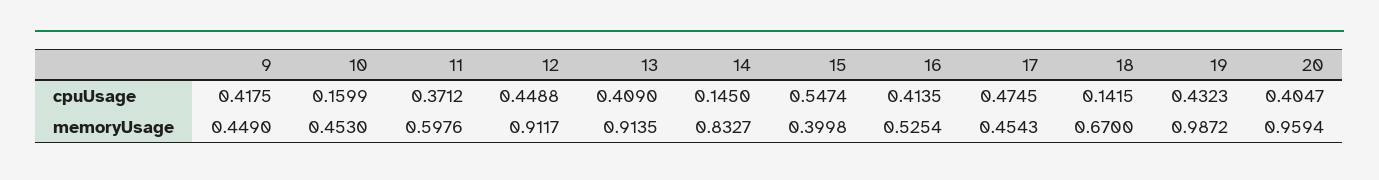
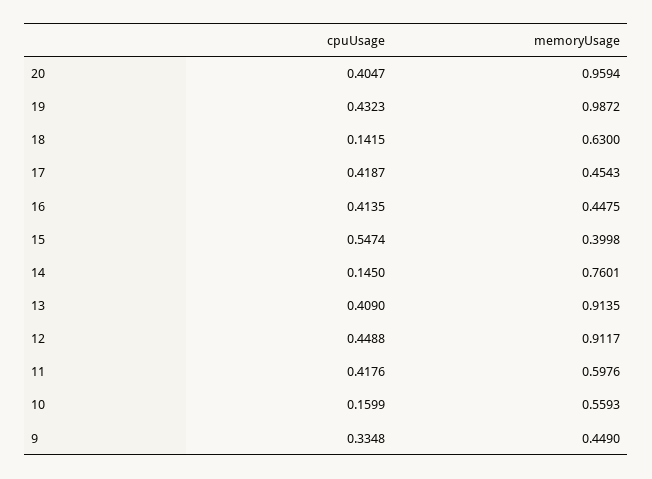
  {
    "9": {
-     "cpuUsage": 0.4175,
+     "cpuUsage": 0.3348,
      "memoryUsage": 0.449
    },
    "10": {
      "cpuUsage": 0.1599,
-     "memoryUsage": 0.453
+     "memoryUsage": 0.5593
    },
    "11": {
-     "cpuUsage": 0.3712,
+     "cpuUsage": 0.4176,
      "memoryUsage": 0.5976
    },
    "12": {
      "cpuUsage": 0.4488,
      "memoryUsage": 0.9117
    },
    "13": {
      "cpuUsage": 0.409,
      "memoryUsage": 0.9135
    },
    "14": {
      "cpuUsage": 0.145,
-     "memoryUsage": 0.8327
+     "memoryUsage": 0.7601
    },
    "15": {
      "cpuUsage": 0.5474,
      "memoryUsage": 0.3998
    },
    "16": {
      "cpuUsage": 0.4135,
-     "memoryUsage": 0.5254
+     "memoryUsage": 0.4475
    },
    "17": {
-     "cpuUsage": 0.4745,
+     "cpuUsage": 0.4187,
      "memoryUsage": 0.4543
    },
    "18": {
      "cpuUsage": 0.1415,
-     "memoryUsage": 0.67
+     "memoryUsage": 0.63
    },
    "19": {
      "cpuUsage": 0.4323,
      "memoryUsage": 0.9872
    },
    "20": {
      "cpuUsage": 0.4047,
      "memoryUsage": 0.9594
    }
  }

